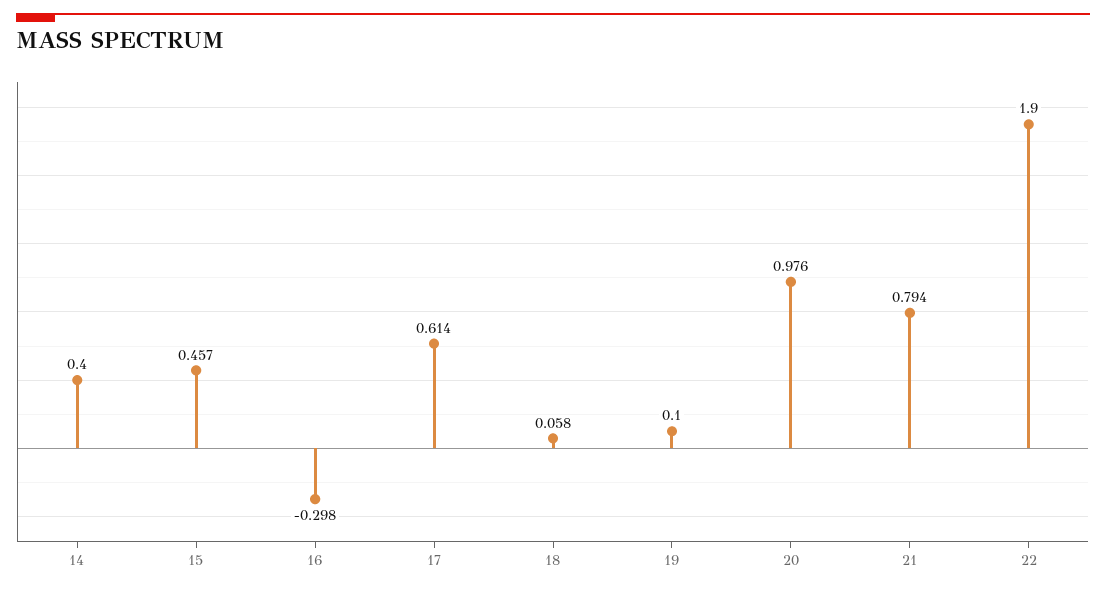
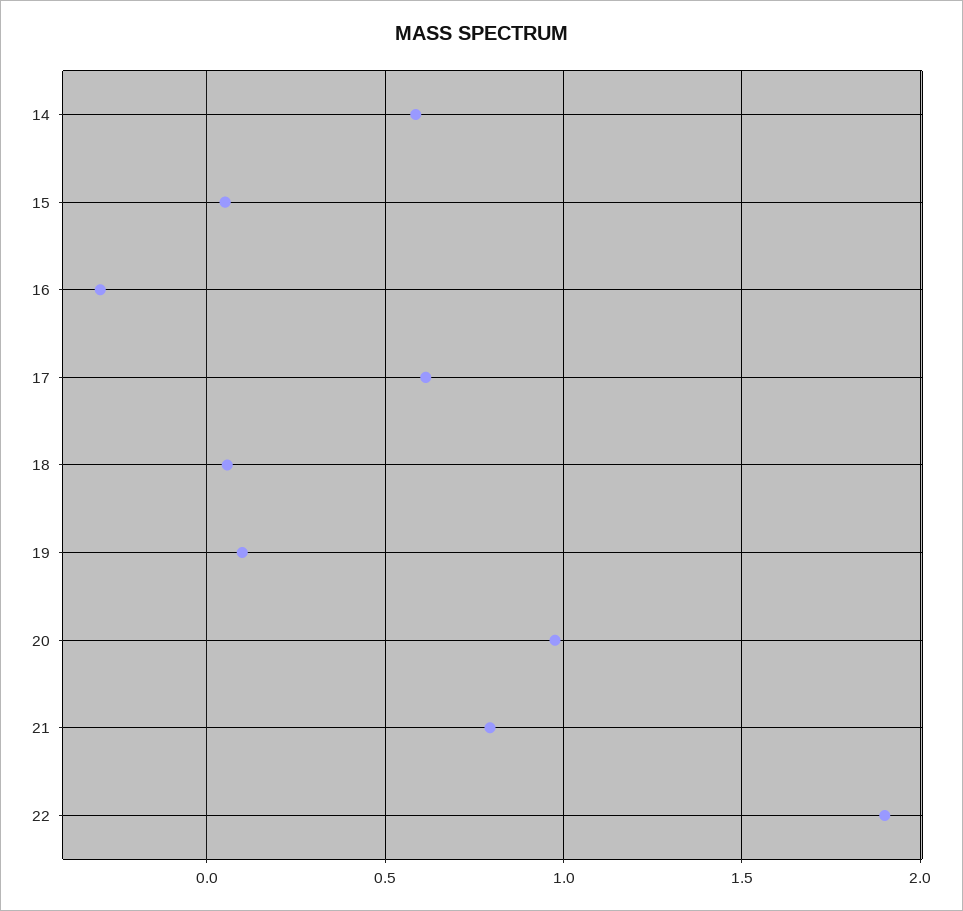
  {
-   "14": 0.4,
+   "14": 0.6,
-   "15": 0.457,
+   "15": 0.05,
    "16": -0.298,
    "17": 0.614,
    "18": 0.058,
    "19": 0.1,
    "20": 0.976,
    "21": 0.794,
    "22": 1.9
  }

